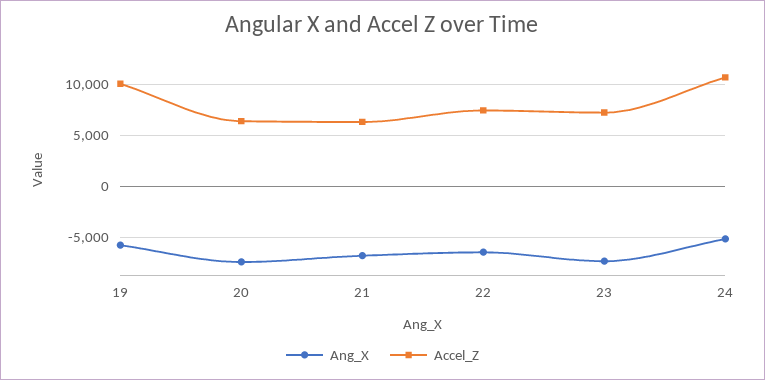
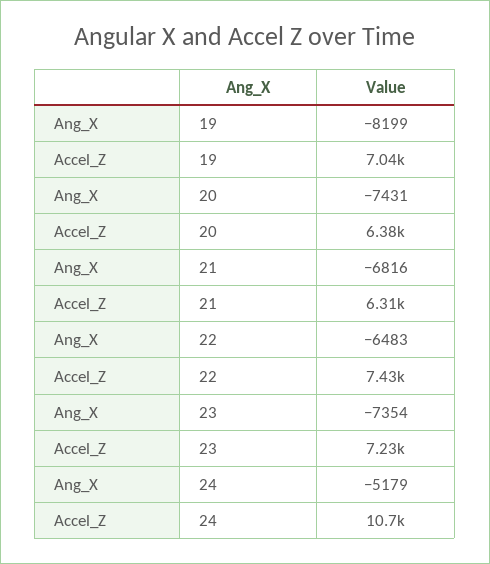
  {
    "Ang_X": {
-     "19": -6000,
+     "19": -8199,
      "20": -7431,
      "21": -6816,
      "22": -6483,
      "23": -7354,
      "24": -5179
    },
    "Accel_Z": {
-     "19": 10000,
+     "19": 7040,
      "20": 6380,
      "21": 6310,
      "22": 7430,
      "23": 7230,
      "24": 10700
    }
  }

